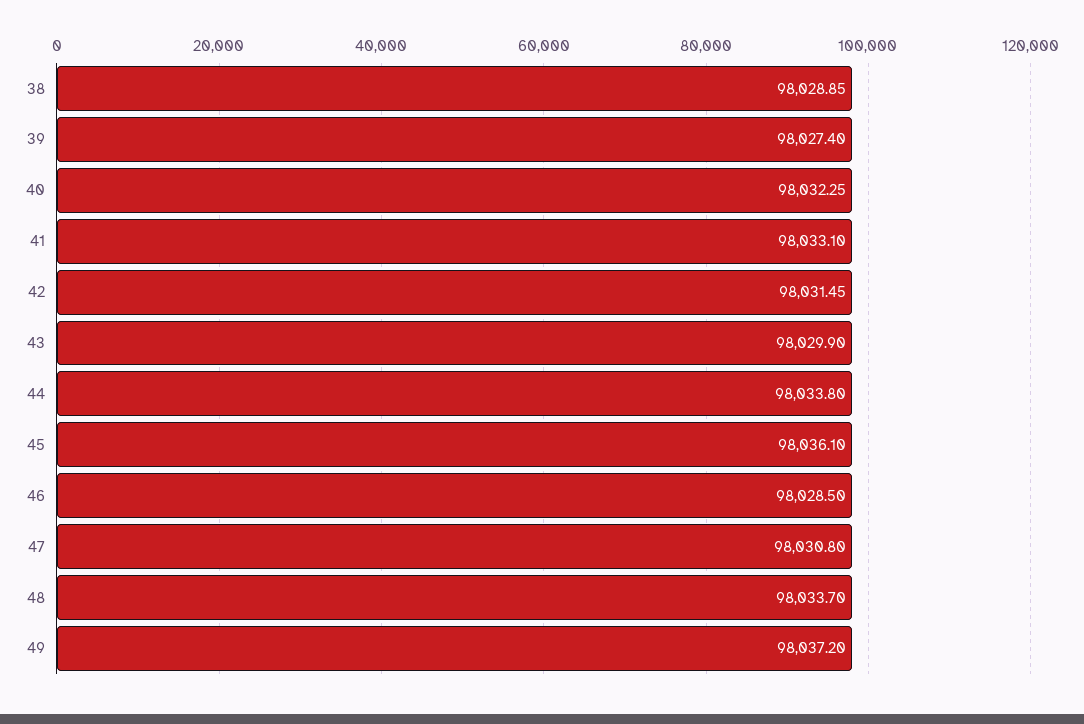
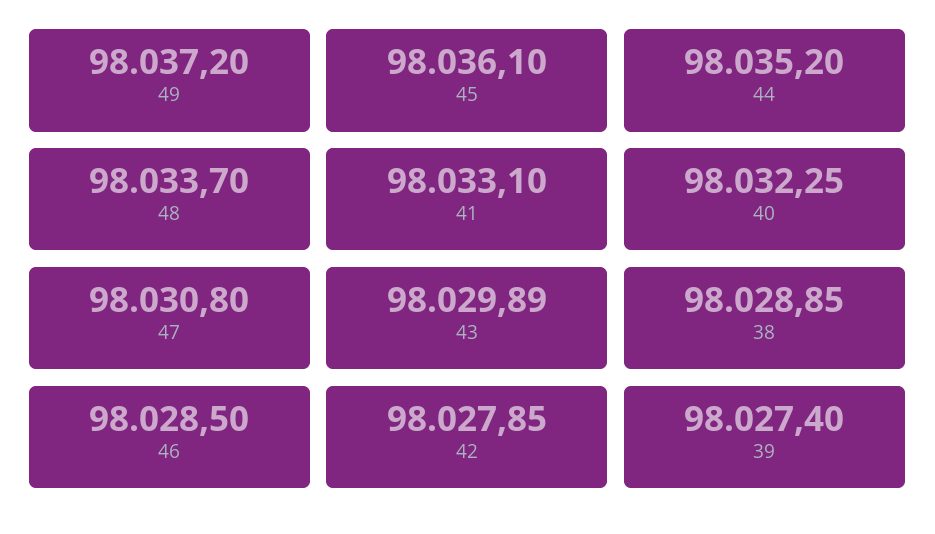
  {
    "38": 98028.85,
    "39": 98027.4,
    "40": 98032.25,
    "41": 98033.1,
-   "42": 98031.45,
+   "42": 98027.85,
-   "43": 98029.9,
+   "43": 98029.89,
-   "44": 98033.8,
+   "44": 98035.2,
    "45": 98036.1,
    "46": 98028.5,
    "47": 98030.8,
    "48": 98033.7,
    "49": 98037.2
  }

